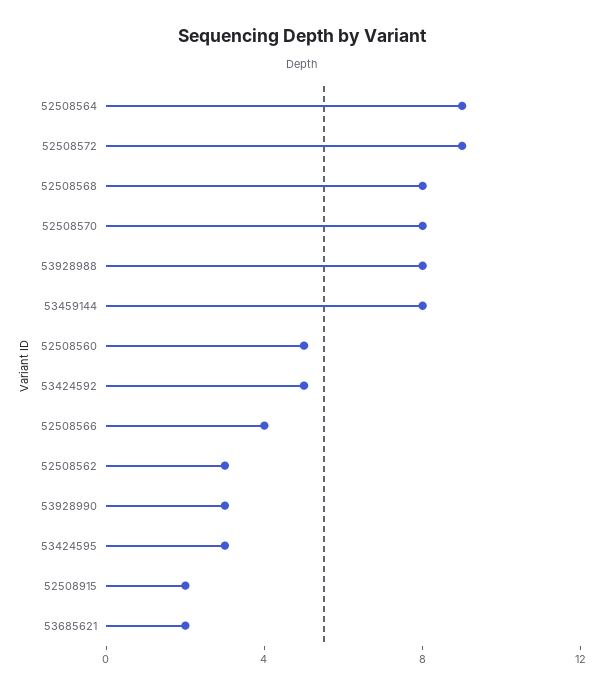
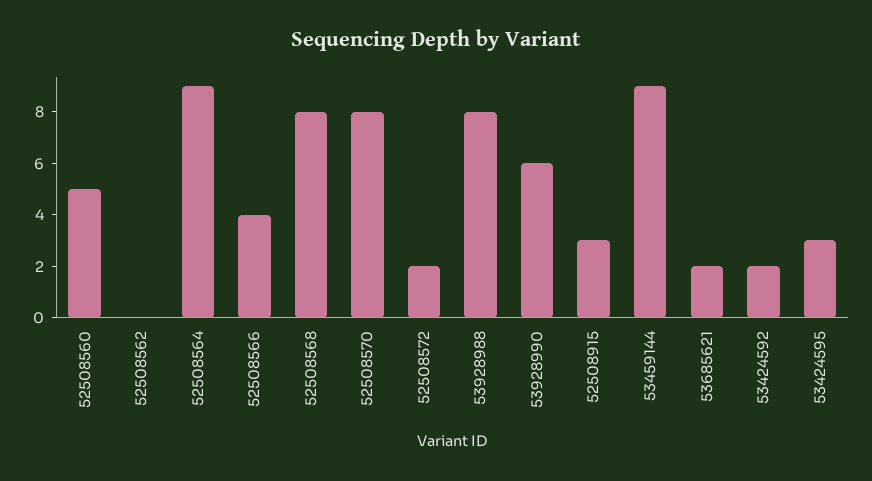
  {
    "52508564": 9,
-   "52508572": 9,
+   "52508572": 2,
    "52508568": 8,
    "52508570": 8,
    "53928988": 8,
-   "53459144": 8,
+   "53459144": 9,
    "52508560": 5,
-   "53424592": 5,
+   "53424592": 2,
    "52508566": 4,
-   "52508562": 3,
+   "52508562": 0,
-   "53928990": 3,
+   "53928990": 6,
    "53424595": 3,
-   "52508915": 2,
+   "52508915": 3,
    "53685621": 2
  }

